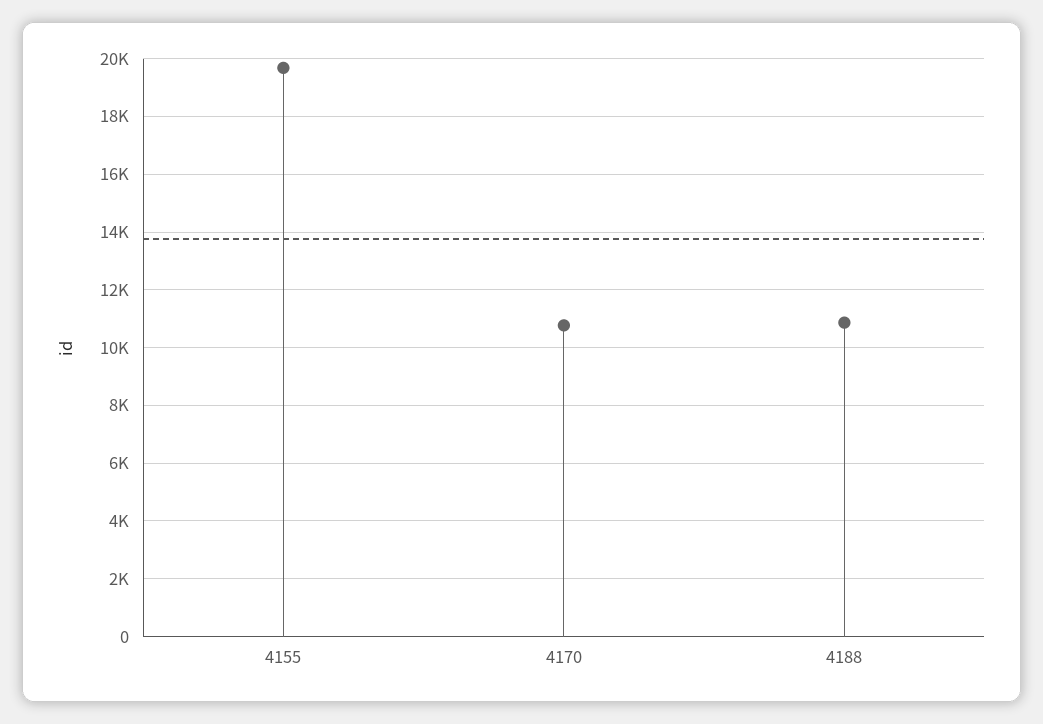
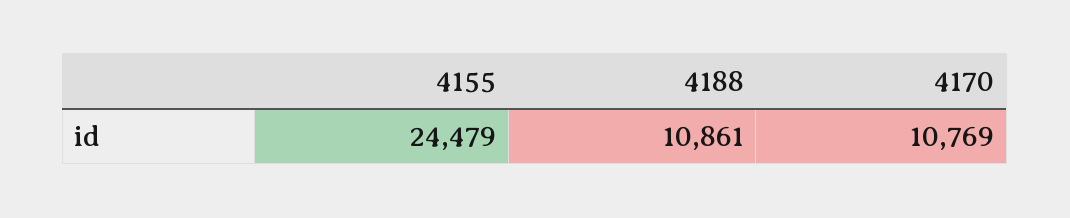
  {
-   "4155": 19750,
+   "4155": 24479,
    "4170": 10769,
    "4188": 10861
  }

